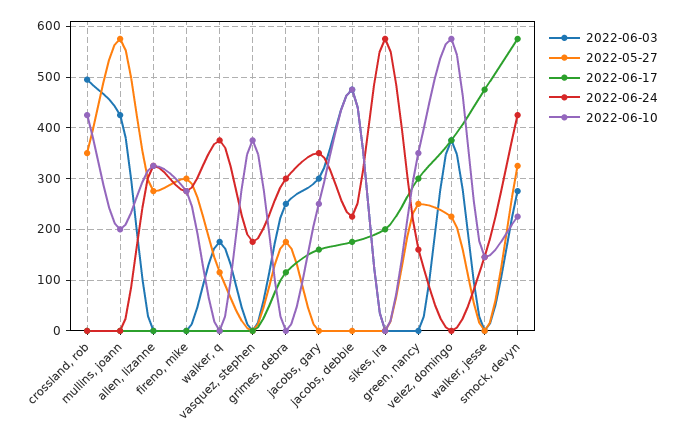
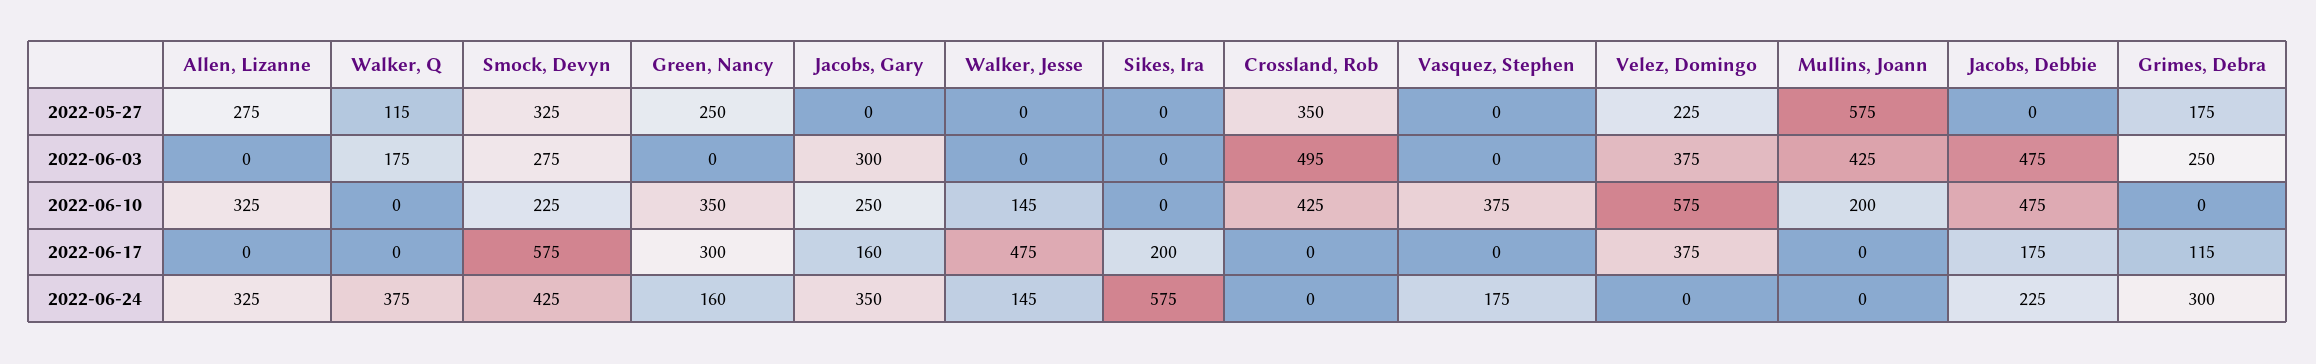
  {
    "2022-06-03": {
      "crossland, rob": 495,
      "mullins, joann": 425,
      "allen, lizanne": 0,
-     "fireno, mike": 0,
      "walker, q": 175,
      "vasquez, stephen": 0,
      "grimes, debra": 250,
      "jacobs, gary": 300,
      "jacobs, debbie": 475,
      "sikes, ira": 0,
      "green, nancy": 0,
      "velez, domingo": 375,
      "walker, jesse": 0,
      "smock, devyn": 275
    },
    "2022-05-27": {
      "crossland, rob": 350,
      "mullins, joann": 575,
      "allen, lizanne": 275,
-     "fireno, mike": 300,
      "walker, q": 115,
      "vasquez, stephen": 0,
      "grimes, debra": 175,
      "jacobs, gary": 0,
      "jacobs, debbie": 0,
      "sikes, ira": 0,
      "green, nancy": 250,
      "velez, domingo": 225,
      "walker, jesse": 0,
      "smock, devyn": 325
    },
    "2022-06-17": {
      "crossland, rob": 0,
      "mullins, joann": 0,
      "allen, lizanne": 0,
-     "fireno, mike": 0,
      "walker, q": 0,
      "vasquez, stephen": 0,
      "grimes, debra": 115,
      "jacobs, gary": 160,
      "jacobs, debbie": 175,
      "sikes, ira": 200,
      "green, nancy": 300,
      "velez, domingo": 375,
      "walker, jesse": 475,
      "smock, devyn": 575
    },
    "2022-06-24": {
      "crossland, rob": 0,
      "mullins, joann": 0,
      "allen, lizanne": 325,
-     "fireno, mike": 280,
      "walker, q": 375,
      "vasquez, stephen": 175,
      "grimes, debra": 300,
      "jacobs, gary": 350,
      "jacobs, debbie": 225,
      "sikes, ira": 575,
      "green, nancy": 160,
      "velez, domingo": 0,
      "walker, jesse": 145,
      "smock, devyn": 425
    },
    "2022-06-10": {
      "crossland, rob": 425,
      "mullins, joann": 200,
      "allen, lizanne": 325,
-     "fireno, mike": 280,
      "walker, q": 0,
      "vasquez, stephen": 375,
      "grimes, debra": 0,
      "jacobs, gary": 250,
      "jacobs, debbie": 475,
      "sikes, ira": 0,
      "green, nancy": 350,
      "velez, domingo": 575,
      "walker, jesse": 145,
      "smock, devyn": 225
    }
  }

